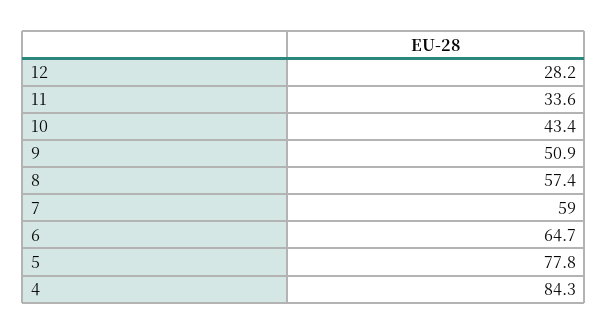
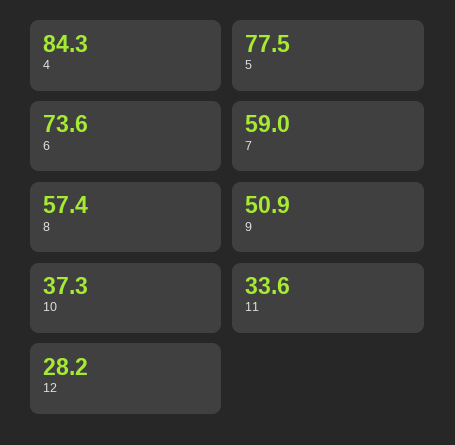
  {
    "12": 28.2,
    "11": 33.6,
-   "10": 43.4,
+   "10": 37.3,
    "9": 50.9,
    "8": 57.4,
    "7": 59,
-   "6": 64.7,
+   "6": 73.6,
-   "5": 77.8,
+   "5": 77.5,
    "4": 84.3
  }

